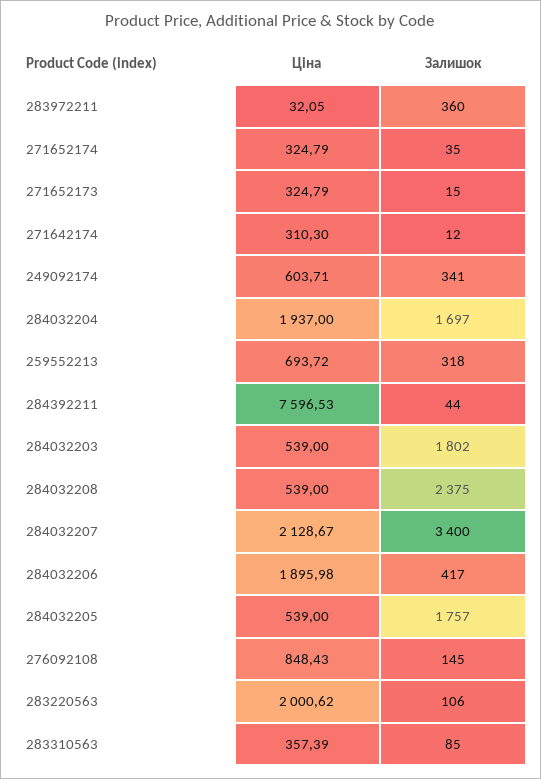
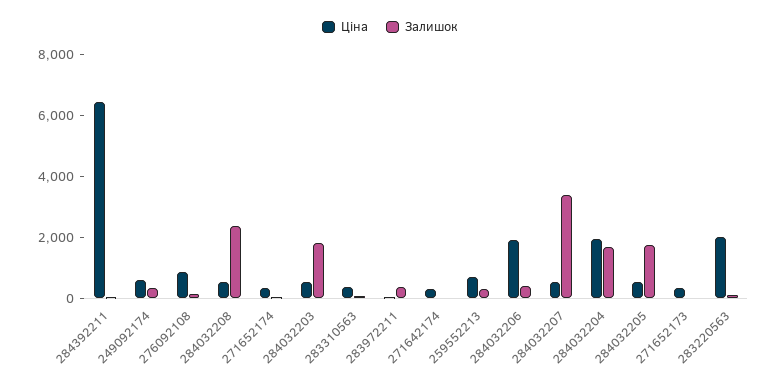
  {
    "Ціна": {
      "283972211": 32.05,
      "271652174": 324.79,
      "271652173": 324.79,
      "271642174": 310.3,
      "249092174": 603.71,
      "284032204": 1937,
      "259552213": 693.72,
-     "284392211": 7596.53,
+     "284392211": 6500,
      "284032203": 539,
      "284032208": 539,
-     "284032207": 2128.67,
+     "284032207": 500,
      "284032206": 1895.98,
      "284032205": 539,
      "276092108": 848.43,
      "283220563": 2000.62,
      "283310563": 357.39
    },
    "Залишок": {
      "283972211": 360,
      "271652174": 35,
      "271652173": 15,
      "271642174": 12,
      "249092174": 341,
      "284032204": 1697,
      "259552213": 318,
      "284392211": 44,
      "284032203": 1802,
      "284032208": 2375,
      "284032207": 3400,
      "284032206": 417,
      "284032205": 1757,
      "276092108": 145,
      "283220563": 106,
      "283310563": 85
    }
  }

